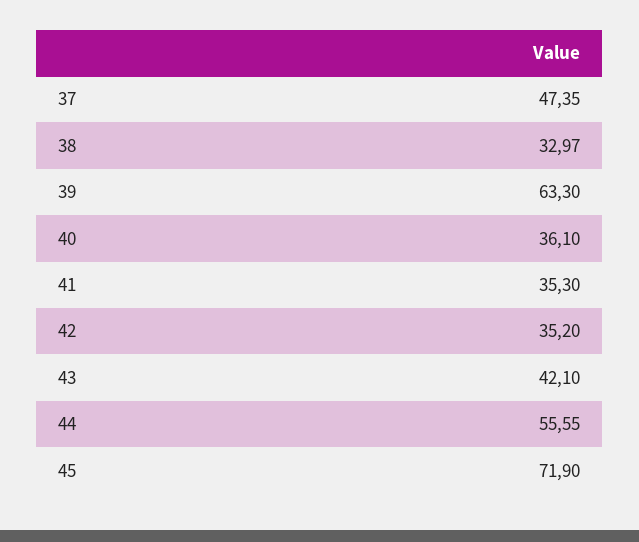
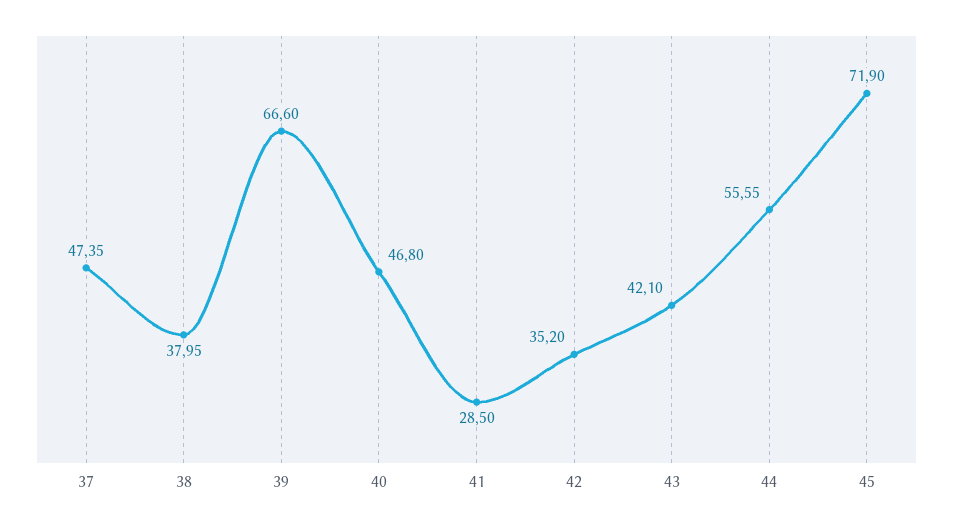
  {
    "37": 47.35,
-   "38": 32.97,
+   "38": 37.95,
-   "39": 63.3,
+   "39": 66.6,
-   "40": 36.1,
+   "40": 46.8,
-   "41": 35.3,
+   "41": 28.5,
    "42": 35.2,
    "43": 42.1,
    "44": 55.55,
    "45": 71.9
  }

